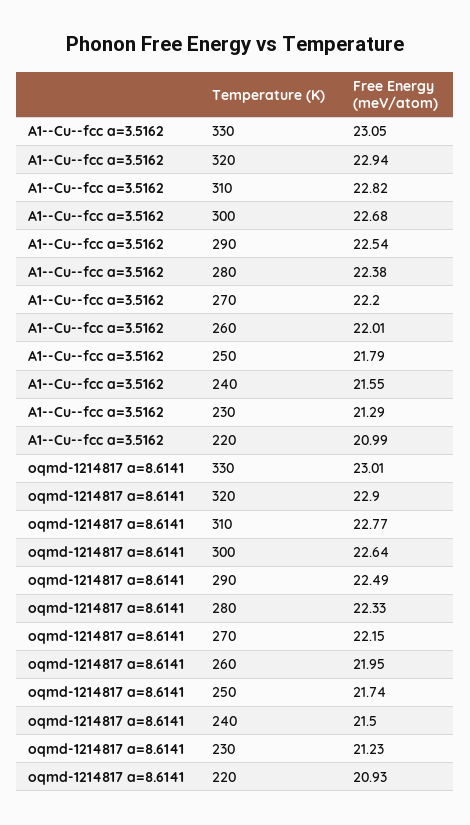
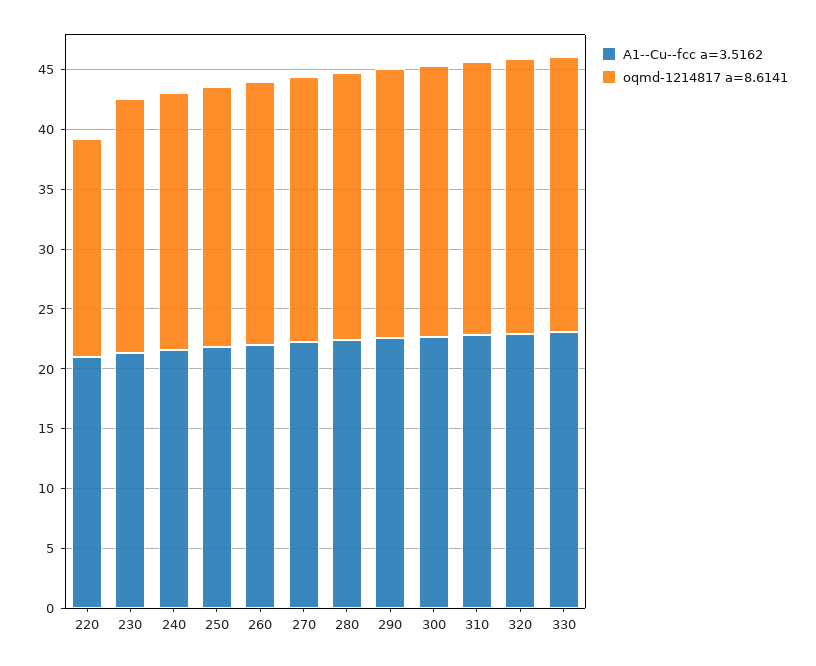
  {
    "A1--Cu--fcc a=3.5162": {
      "330": 23.05,
      "320": 22.94,
      "310": 22.82,
      "300": 22.68,
      "290": 22.54,
      "280": 22.38,
      "270": 22.2,
      "260": 22.01,
      "250": 21.79,
      "240": 21.55,
      "230": 21.29,
      "220": 20.99
    },
    "oqmd-1214817 a=8.6141": {
      "330": 23.01,
      "320": 22.9,
      "310": 22.77,
      "300": 22.64,
      "290": 22.49,
      "280": 22.33,
      "270": 22.15,
      "260": 21.95,
      "250": 21.74,
      "240": 21.5,
      "230": 21.23,
-     "220": 20.93
+     "220": 18
    }
  }

